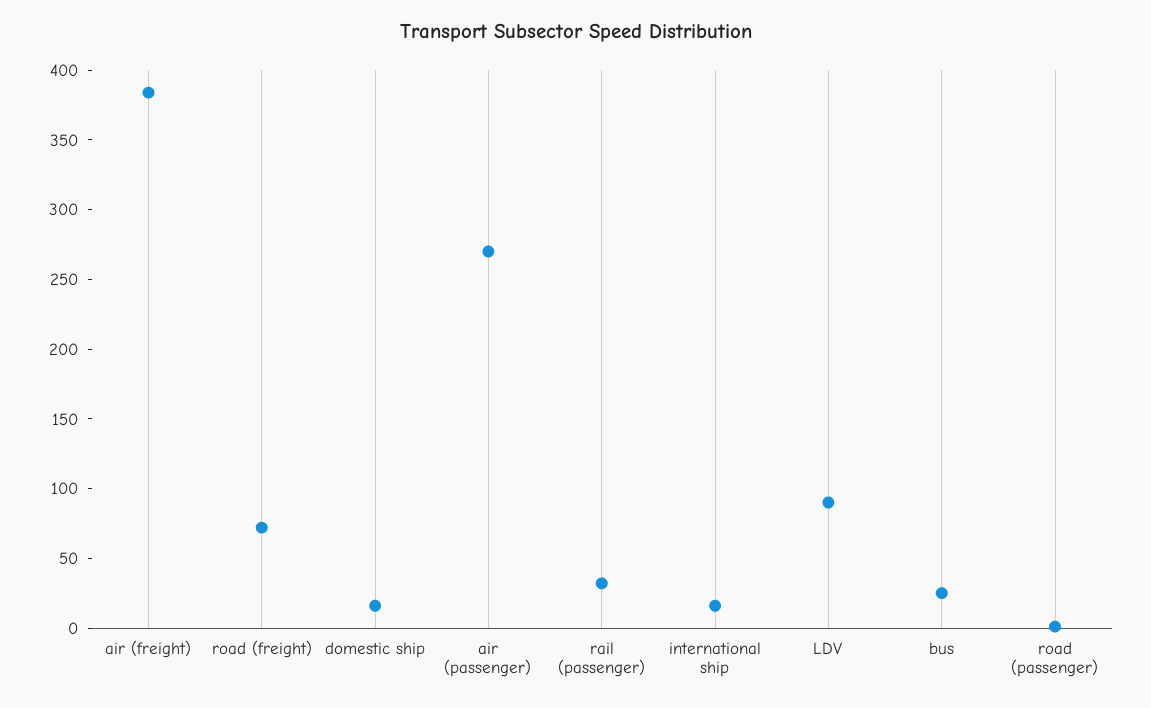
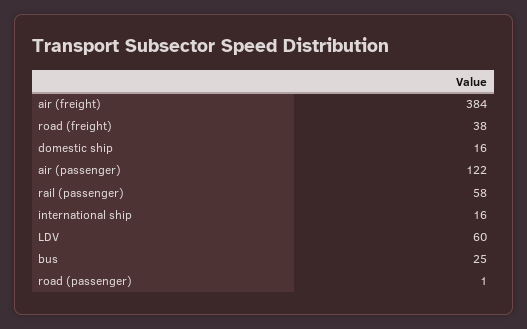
  {
    "air (freight)": 384,
-   "road (freight)": 70,
+   "road (freight)": 38,
    "domestic ship": 16,
-   "air (passenger)": 270,
+   "air (passenger)": 122,
-   "rail (passenger)": 30,
+   "rail (passenger)": 58,
    "international ship": 16,
-   "LDV": 90,
+   "LDV": 60,
    "bus": 25,
    "road (passenger)": 1
  }

